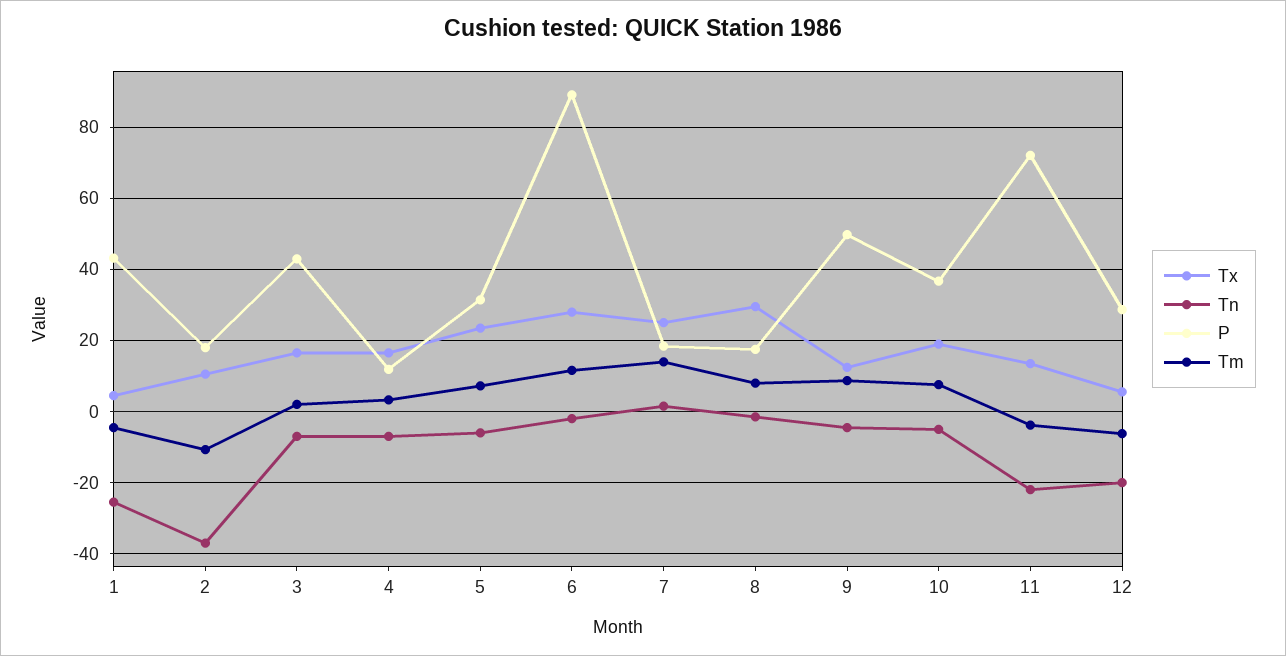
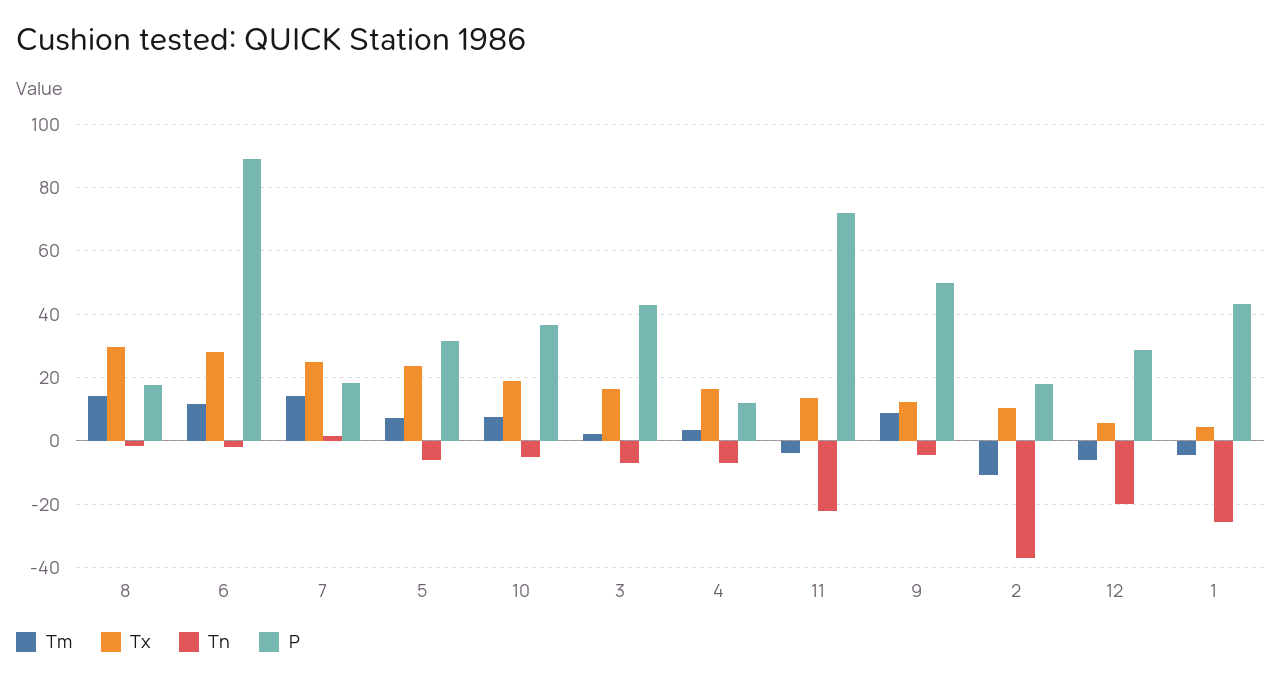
  {
    "Tx": {
      "1": 4,
      "2": 10,
      "3": 16,
      "4": 16,
      "5": 24,
      "6": 28,
      "7": 26,
      "8": 30,
      "9": 12,
      "10": 20,
      "11": 14,
      "12": 6
    },
    "Tn": {
      "1": -26,
      "2": -38,
      "3": -8,
      "4": -8,
      "5": -6,
      "6": -2,
      "7": 2,
      "8": -2,
      "9": -4,
      "10": -6,
      "11": -22,
      "12": -20
    },
    "P": {
      "1": 44,
      "2": 18,
      "3": 44,
      "4": 12,
      "5": 32,
      "6": 90,
      "7": 18,
      "8": 18,
      "9": 50,
      "10": 36,
      "11": 72,
      "12": 28
    },
    "Tm": {
      "1": -4,
      "2": -10,
      "3": 2,
      "4": 4,
      "5": 8,
      "6": 12,
      "7": 14,
-     "8": 8,
+     "8": 14,
      "9": 8,
      "10": 8,
      "11": -4,
      "12": -6
    }
  }

